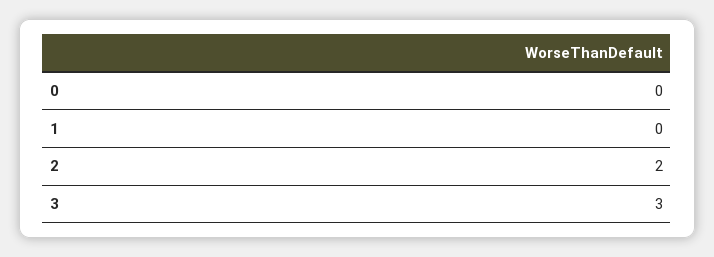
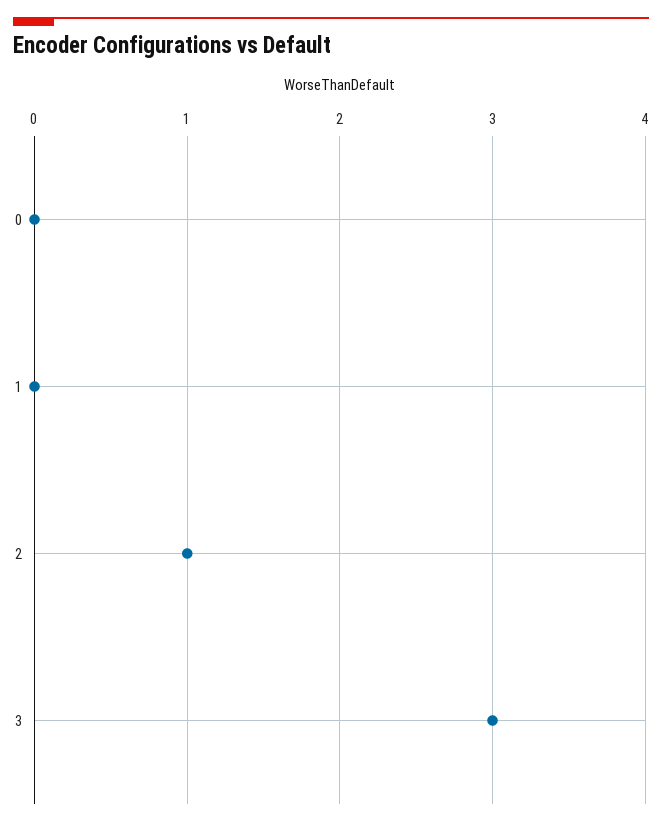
  {
    "0": 0,
    "1": 0,
-   "2": 2,
+   "2": 1,
    "3": 3
  }

